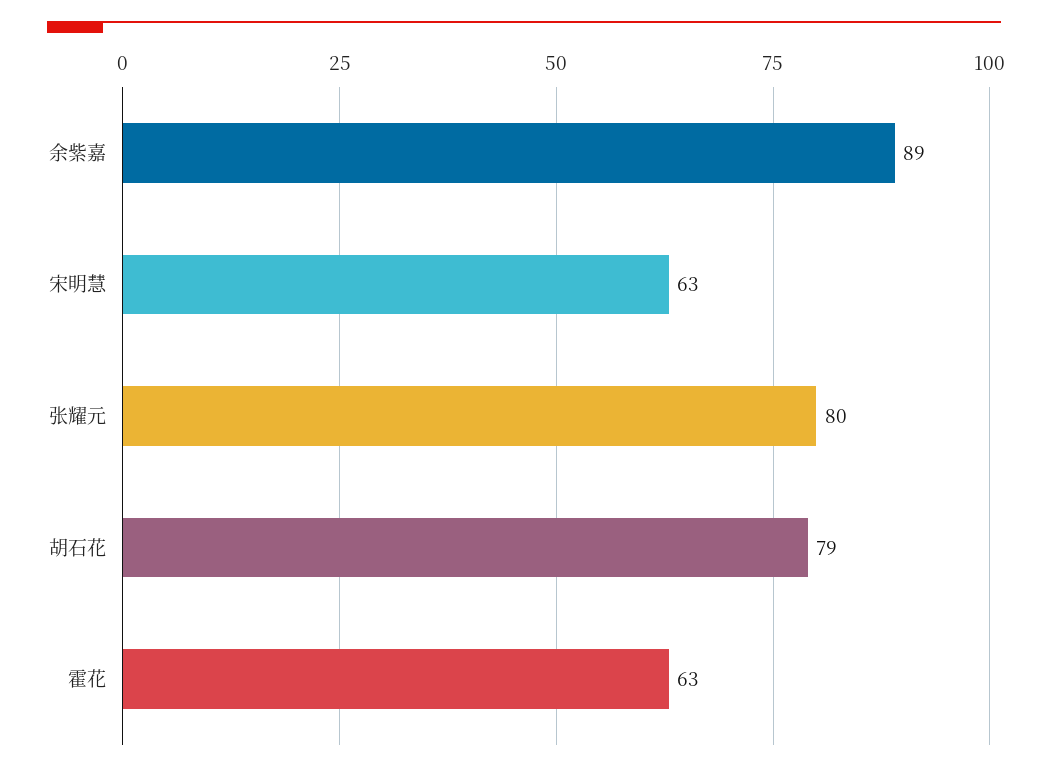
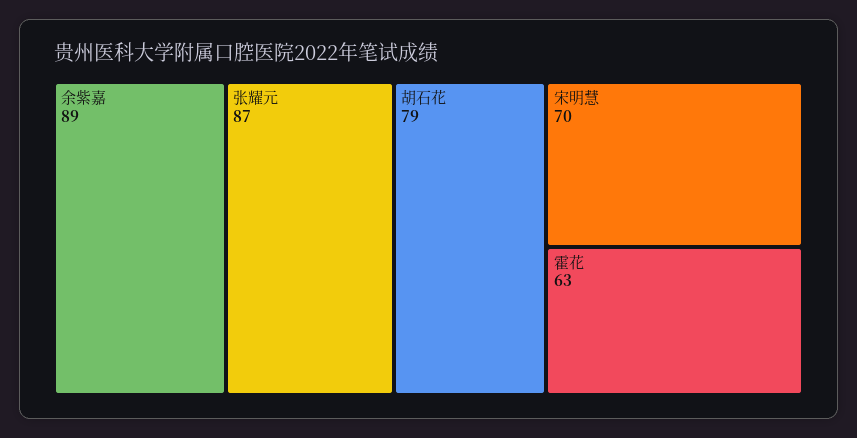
  {
    "余紫嘉": 89,
-   "宋明慧": 63,
+   "宋明慧": 70,
-   "张耀元": 80,
+   "张耀元": 87,
    "胡石花": 79,
    "霍花": 63
  }

